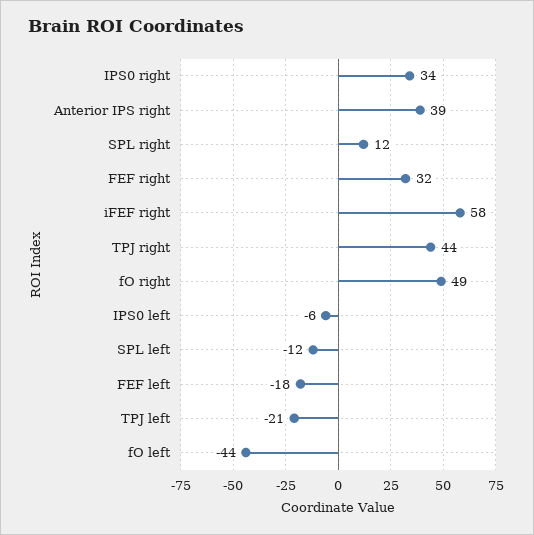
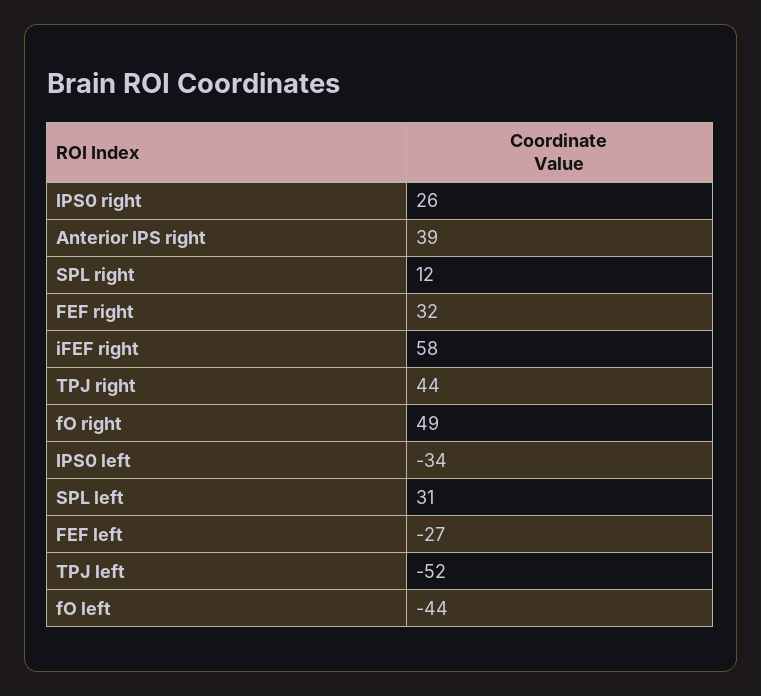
  {
-   "IPS0 right": 34,
+   "IPS0 right": 26,
    "Anterior IPS right": 39,
    "SPL right": 12,
    "FEF right": 32,
    "iFEF right": 58,
    "TPJ right": 44,
    "fO right": 49,
-   "IPS0 left": -6,
+   "IPS0 left": -34,
-   "SPL left": -12,
+   "SPL left": 31,
-   "FEF left": -18,
+   "FEF left": -27,
-   "TPJ left": -21,
+   "TPJ left": -52,
    "fO left": -44
  }

